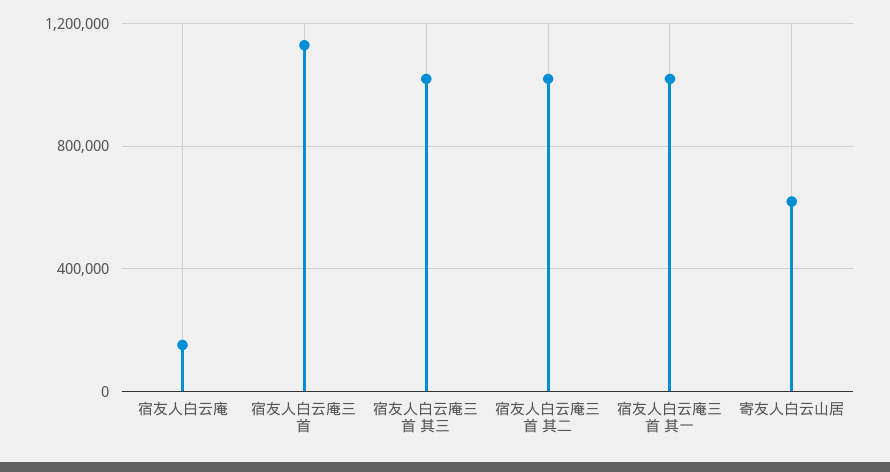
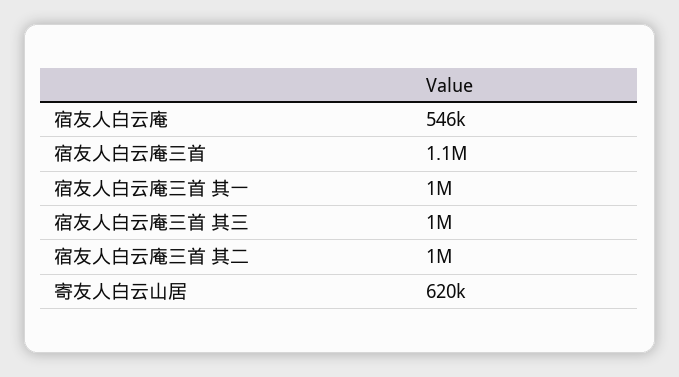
  {
-   "宿友人白云庵": 150000,
+   "宿友人白云庵": 546000,
    "宿友人白云庵三首": 1100000,
    "宿友人白云庵三首 其三": 1000000,
    "宿友人白云庵三首 其二": 1000000,
    "宿友人白云庵三首 其一": 1000000,
    "寄友人白云山居": 620000
  }

